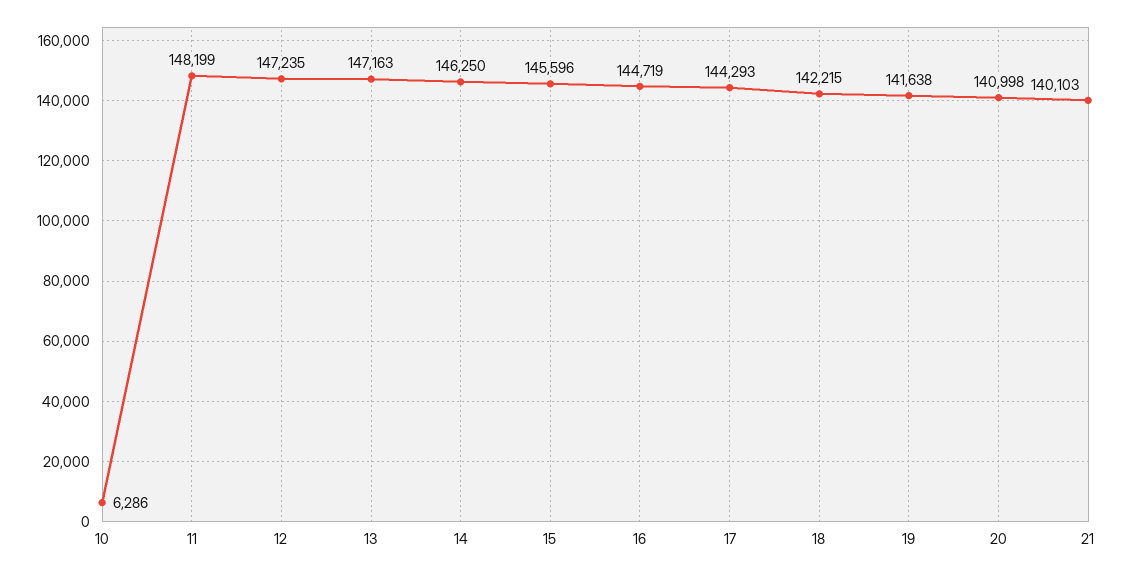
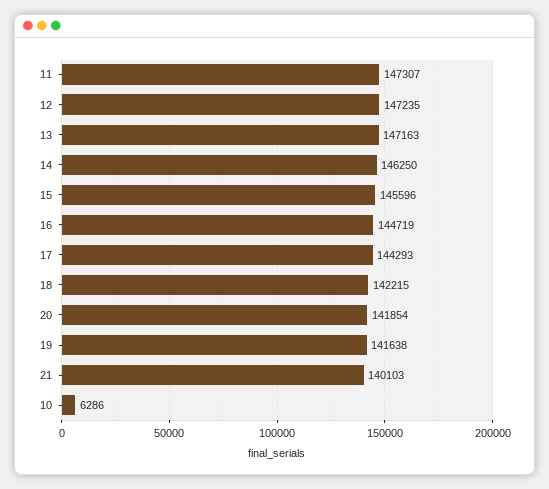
  {
    "10": 6286,
-   "11": 148199,
+   "11": 147307,
    "12": 147235,
    "13": 147163,
    "14": 146250,
    "15": 145596,
    "16": 144719,
    "17": 144293,
    "18": 142215,
    "19": 141638,
-   "20": 140998,
+   "20": 141854,
    "21": 140103
  }

